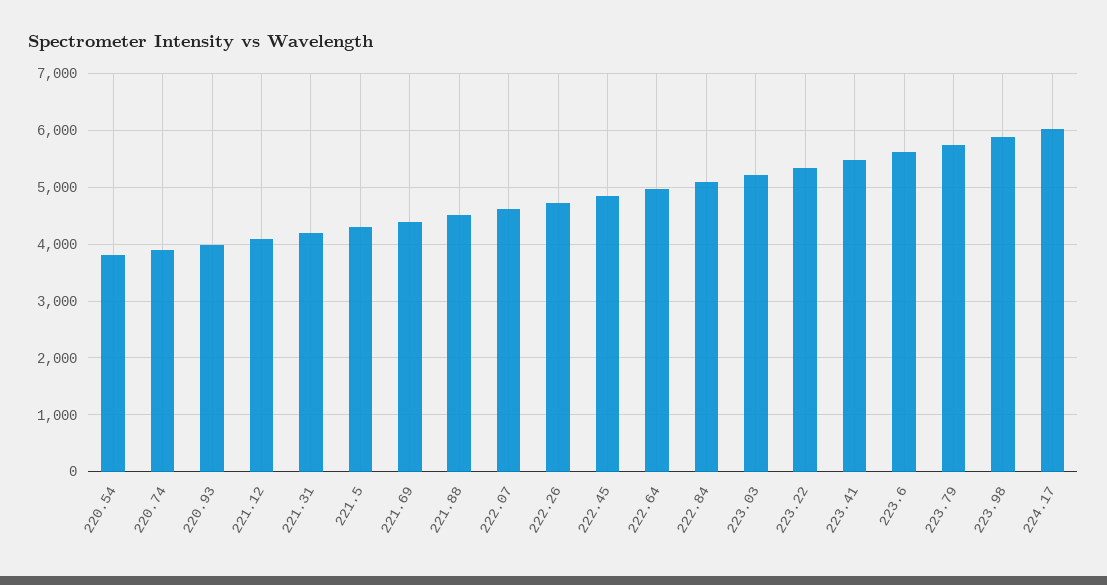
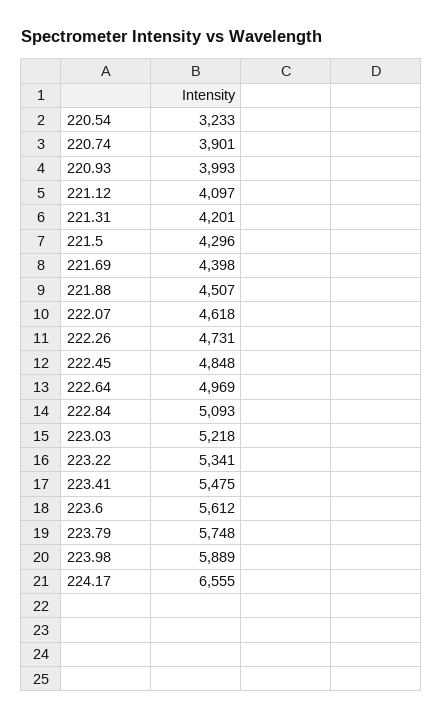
  {
-   "220.54": 3800,
+   "220.54": 3233,
    "220.74": 3901,
    "220.93": 3993,
    "221.12": 4097,
    "221.31": 4201,
    "221.5": 4296,
    "221.69": 4398,
    "221.88": 4507,
    "222.07": 4618,
    "222.26": 4731,
    "222.45": 4848,
    "222.64": 4969,
    "222.84": 5093,
    "223.03": 5218,
    "223.22": 5341,
    "223.41": 5475,
    "223.6": 5612,
    "223.79": 5748,
    "223.98": 5889,
-   "224.17": 6000
+   "224.17": 6555
  }

